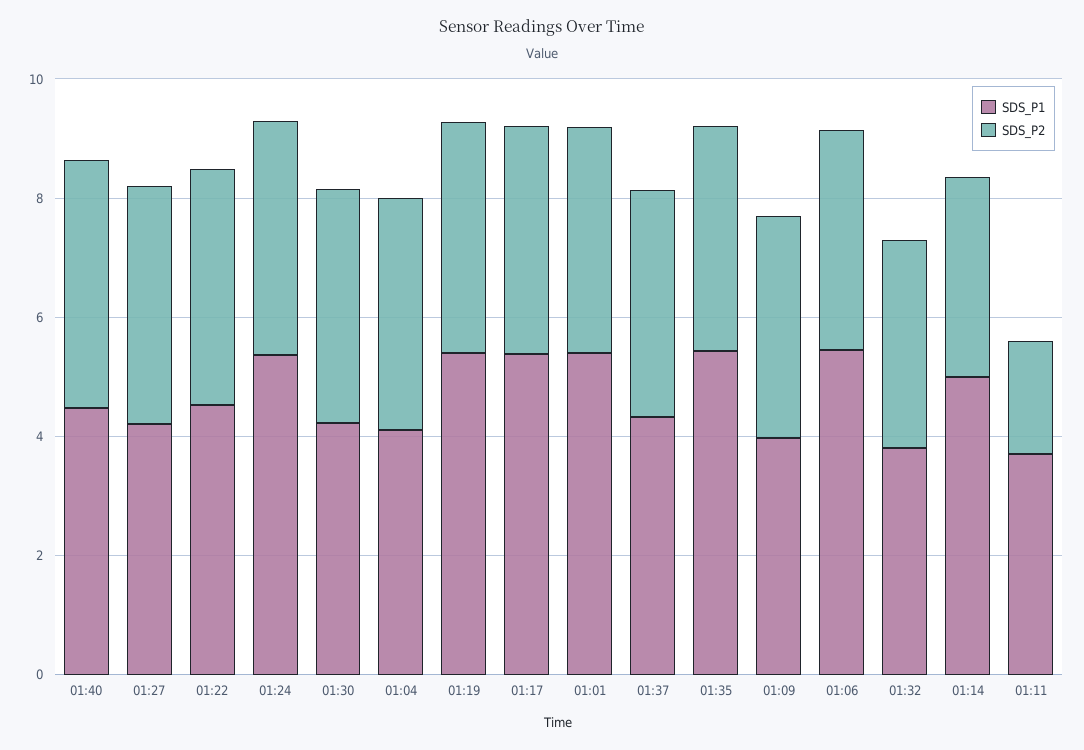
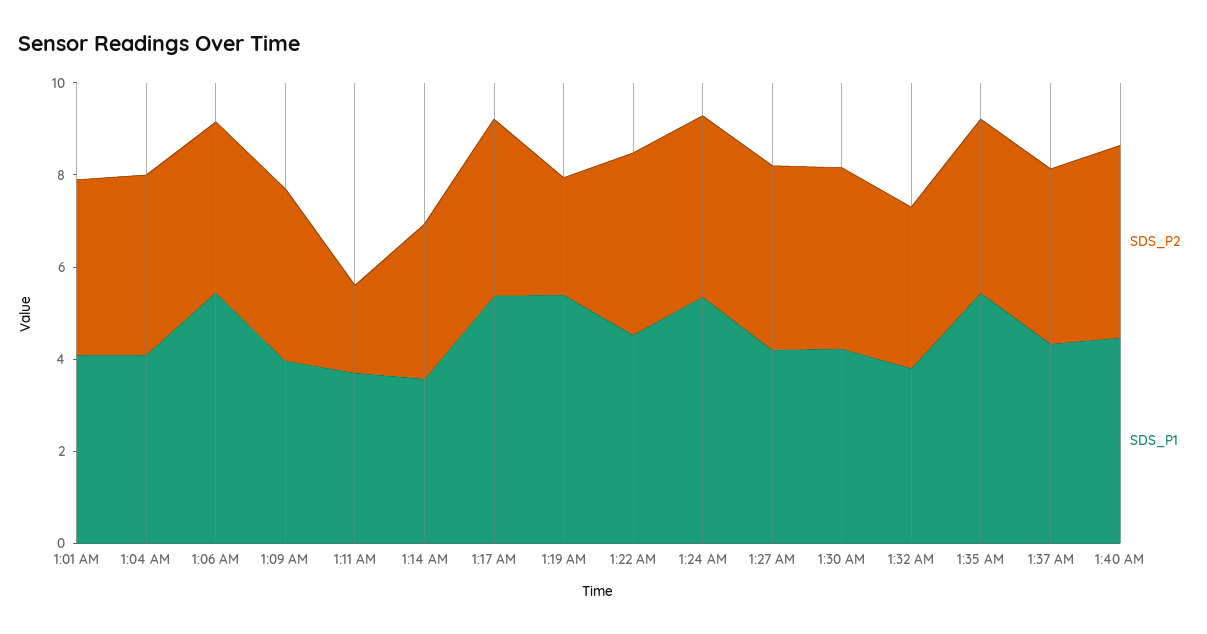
  {
    "SDS_P1": {
      "01:40": 4.5,
      "01:27": 4,
      "01:22": 4.5,
      "01:24": 5.5,
      "01:30": 4,
      "01:04": 4,
      "01:19": 5.5,
      "01:17": 5.5,
-     "01:01": 5.5,
+     "01:01": 4,
      "01:37": 4.5,
      "01:35": 5.5,
      "01:09": 4,
      "01:06": 5.5,
      "01:32": 4,
-     "01:14": 5,
+     "01:14": 3.5,
      "01:11": 3.5
    },
    "SDS_P2": {
      "01:40": 4,
      "01:27": 4,
      "01:22": 4,
      "01:24": 4,
      "01:30": 4,
      "01:04": 4,
-     "01:19": 4,
+     "01:19": 2.5,
      "01:17": 4,
      "01:01": 4,
      "01:37": 4,
      "01:35": 4,
      "01:09": 3.5,
      "01:06": 3.5,
      "01:32": 3.5,
      "01:14": 3.5,
      "01:11": 2
    }
  }

